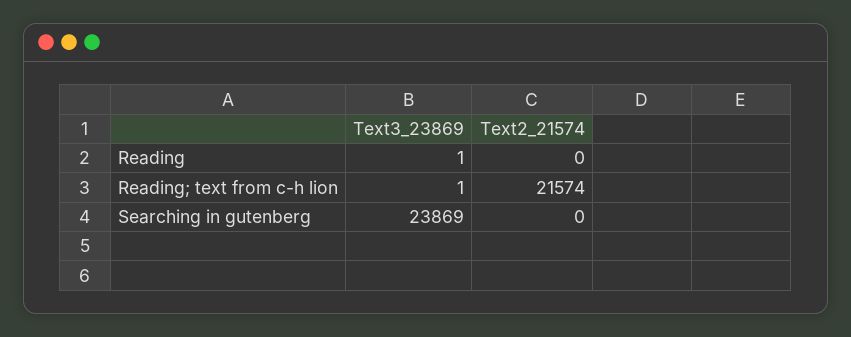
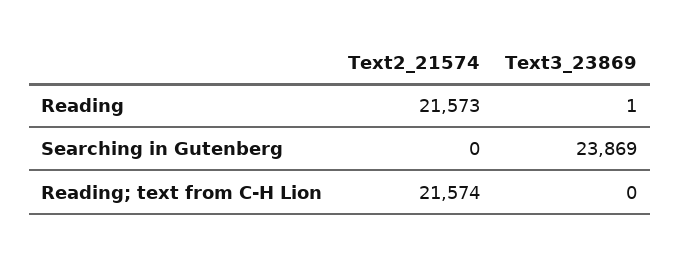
  {
    "Text3_23869": {
      "Reading": 1,
-     "Reading; text from c-h lion": 1,
+     "Reading; text from c-h lion": 0,
      "Searching in gutenberg": 23869
    },
    "Text2_21574": {
-     "Reading": 0,
+     "Reading": 21573,
      "Reading; text from c-h lion": 21574,
      "Searching in gutenberg": 0
    }
  }

